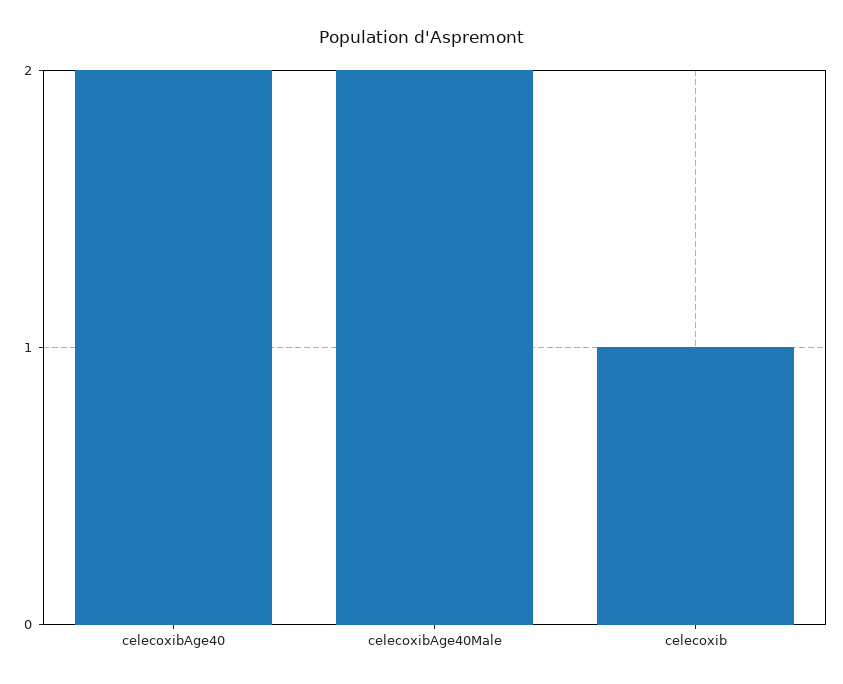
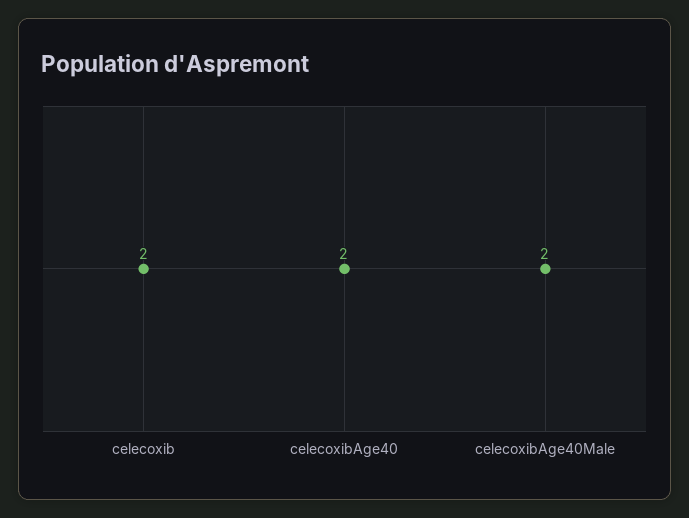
  {
    "celecoxibAge40": 2,
    "celecoxibAge40Male": 2,
-   "celecoxib": 1
+   "celecoxib": 2
  }

